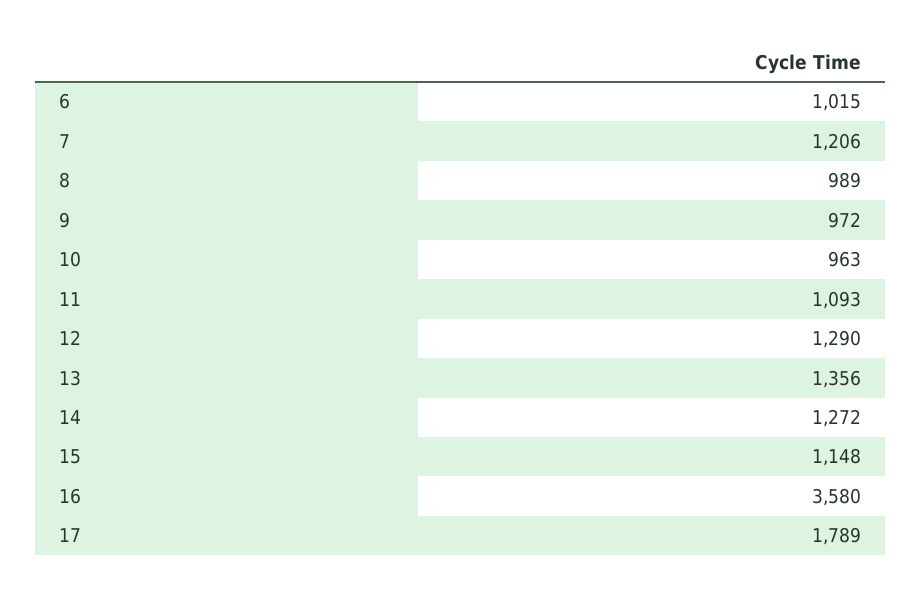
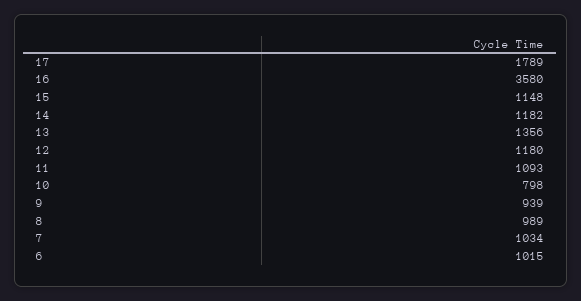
  {
    "6": 1015,
-   "7": 1206,
+   "7": 1034,
    "8": 989,
-   "9": 972,
+   "9": 939,
-   "10": 963,
+   "10": 798,
    "11": 1093,
-   "12": 1290,
+   "12": 1180,
    "13": 1356,
-   "14": 1272,
+   "14": 1182,
    "15": 1148,
    "16": 3580,
    "17": 1789
  }

